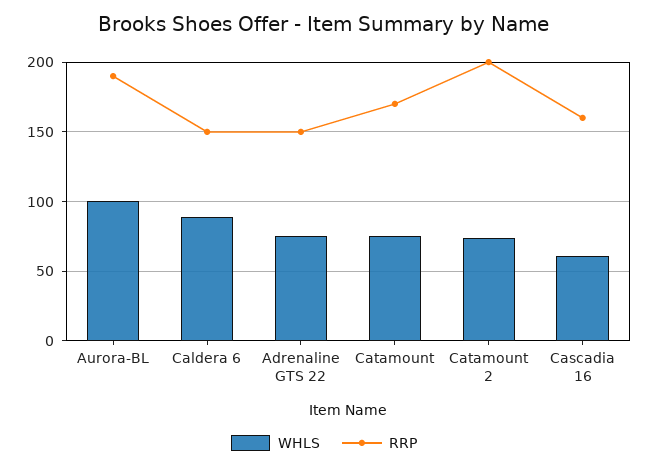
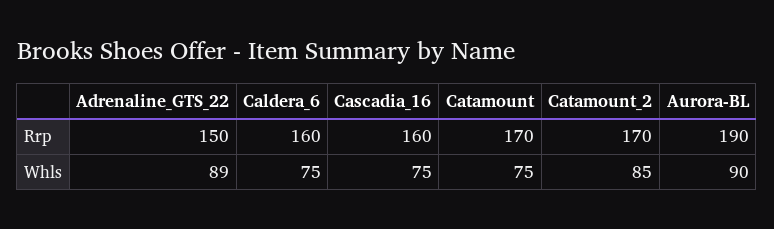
  {
    "WHLS": {
-     "Aurora-BL": 100,
+     "Aurora-BL": 90,
-     "Caldera 6": 90,
+     "Caldera 6": 75,
-     "Adrenaline GTS 22": 75,
+     "Adrenaline GTS 22": 89,
      "Catamount": 75,
-     "Catamount 2": 75,
+     "Catamount 2": 85,
-     "Cascadia 16": 60
+     "Cascadia 16": 75
    },
    "RRP": {
      "Aurora-BL": 190,
-     "Caldera 6": 150,
+     "Caldera 6": 160,
      "Adrenaline GTS 22": 150,
      "Catamount": 170,
-     "Catamount 2": 200,
+     "Catamount 2": 170,
      "Cascadia 16": 160
    }
  }

